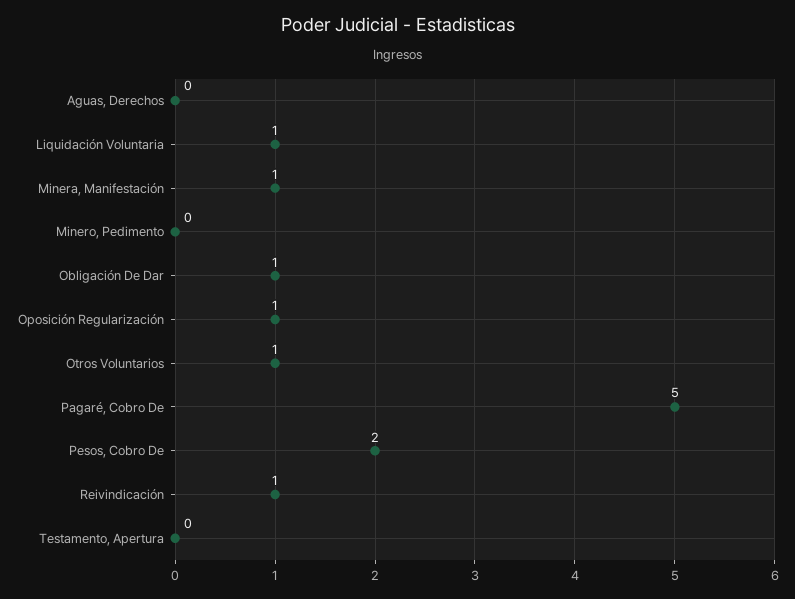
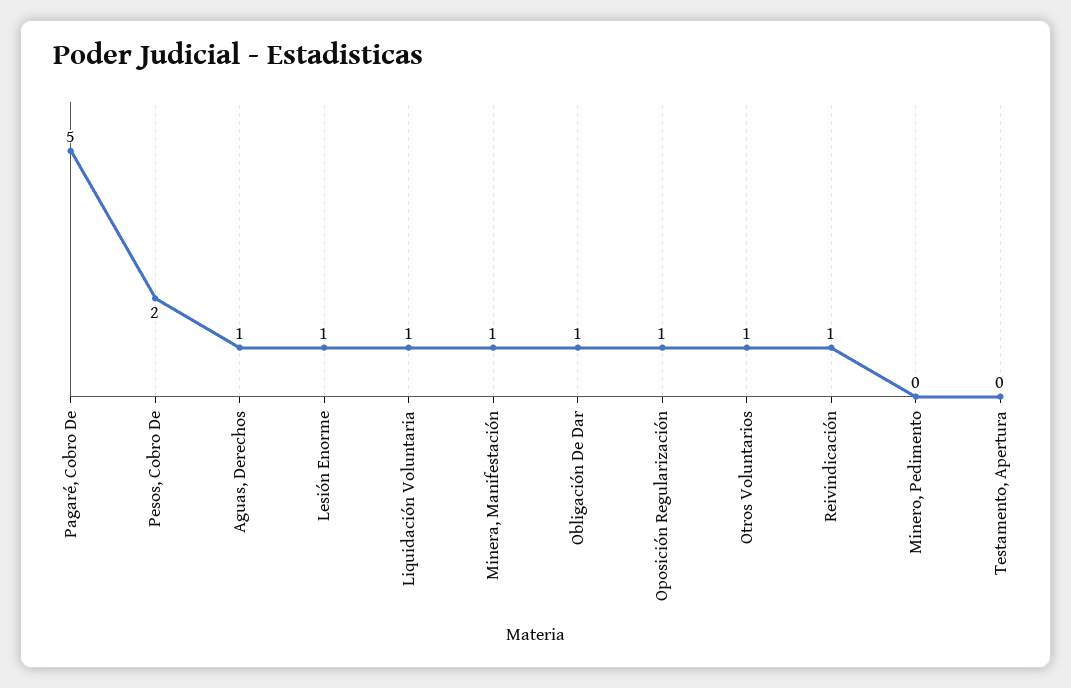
  {
-   "Aguas, Derechos": 0,
+   "Aguas, Derechos": 1,
    "Liquidación Voluntaria": 1,
    "Minera, Manifestación": 1,
    "Minero, Pedimento": 0,
    "Obligación De Dar": 1,
    "Oposición Regularización": 1,
    "Otros Voluntarios": 1,
    "Pagaré, Cobro De": 5,
    "Pesos, Cobro De": 2,
    "Reivindicación": 1,
-   "Testamento, Apertura": 0
+   "Testamento, Apertura": 0,
+   "Lesión Enorme": 1
  }

